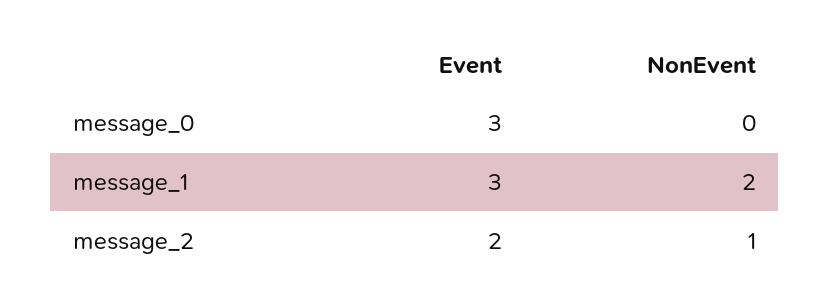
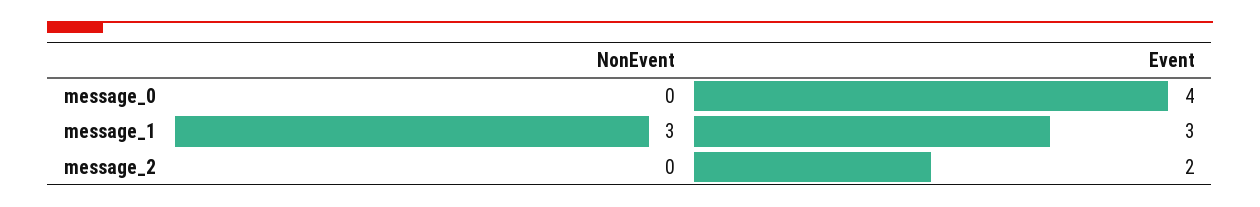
  {
    "Event": {
-     "message_0": 3,
+     "message_0": 4,
      "message_1": 3,
      "message_2": 2
    },
    "NonEvent": {
      "message_0": 0,
-     "message_1": 2,
+     "message_1": 3,
-     "message_2": 1
+     "message_2": 0
    }
  }

